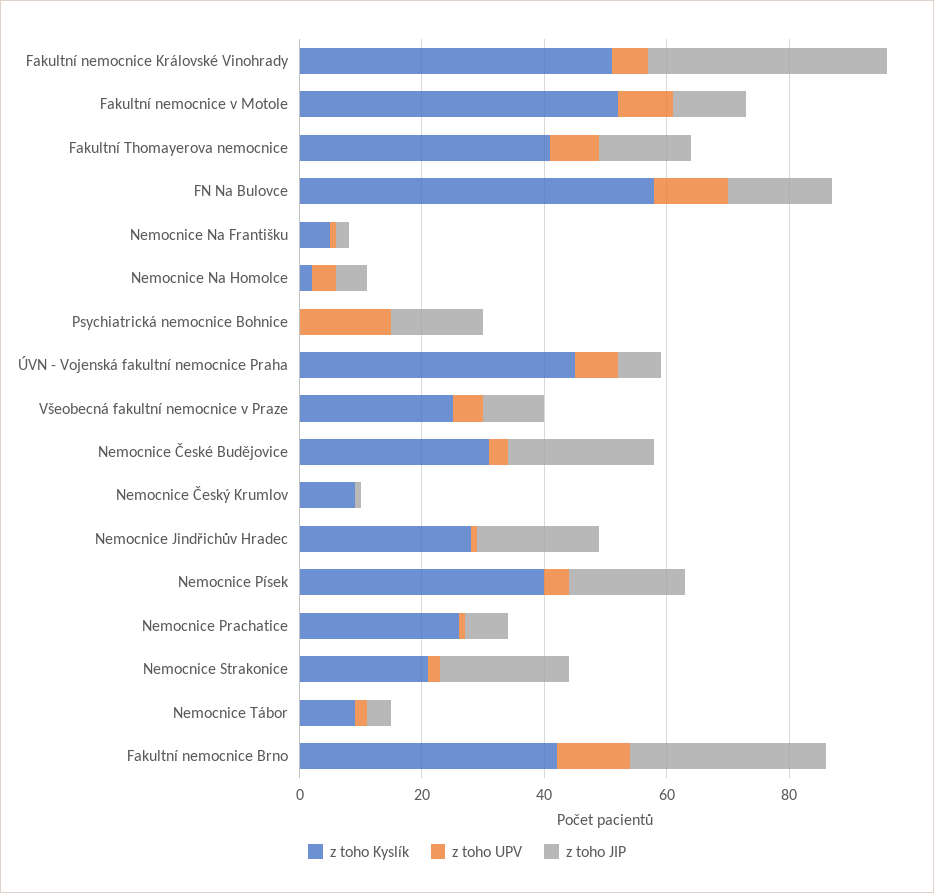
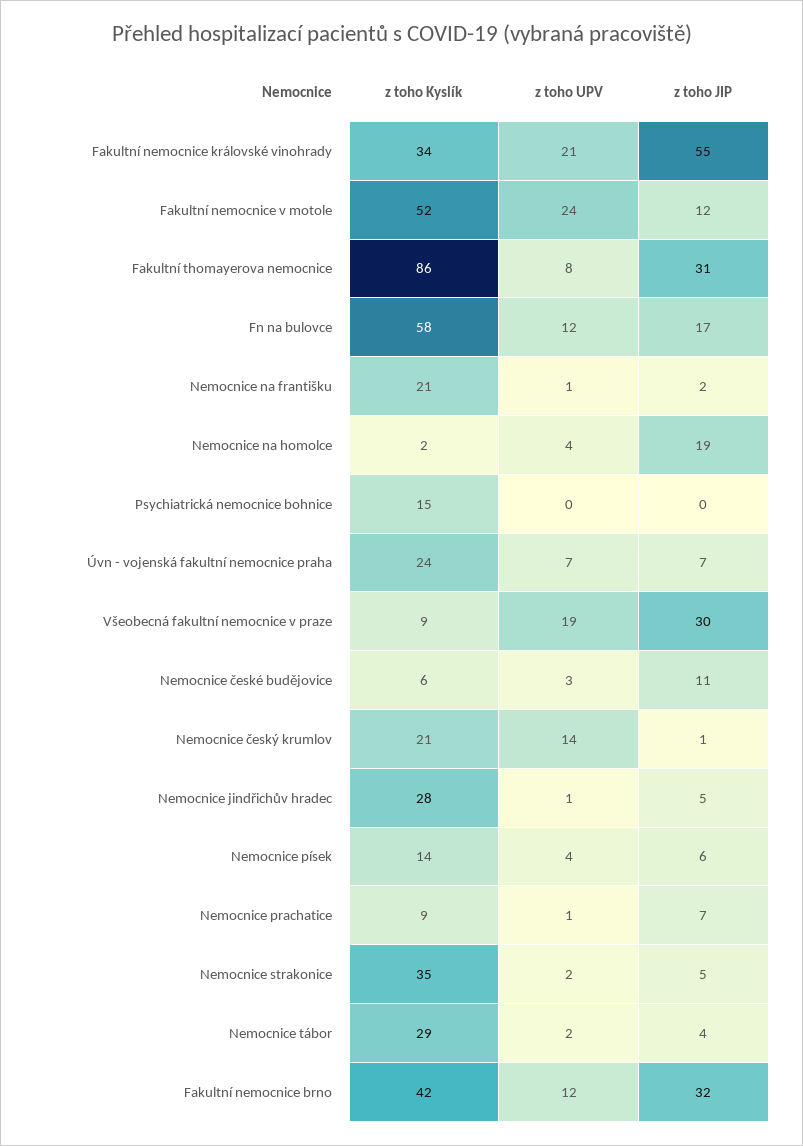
  {
    "z toho Kyslík": {
-     "Fakultní nemocnice Královské Vinohrady": 50,
+     "Fakultní nemocnice Královské Vinohrady": 34,
      "Fakultní nemocnice v Motole": 52,
-     "Fakultní Thomayerova nemocnice": 40,
+     "Fakultní Thomayerova nemocnice": 86,
      "FN Na Bulovce": 58,
-     "Nemocnice Na Františku": 5,
+     "Nemocnice Na Františku": 21,
      "Nemocnice Na Homolce": 2,
-     "Psychiatrická nemocnice Bohnice": 0,
+     "Psychiatrická nemocnice Bohnice": 15,
-     "ÚVN - Vojenská fakultní nemocnice Praha": 45,
+     "ÚVN - Vojenská fakultní nemocnice Praha": 24,
-     "Všeobecná fakultní nemocnice v Praze": 25,
+     "Všeobecná fakultní nemocnice v Praze": 9,
-     "Nemocnice České Budějovice": 30,
+     "Nemocnice České Budějovice": 6,
-     "Nemocnice Český Krumlov": 10,
+     "Nemocnice Český Krumlov": 21,
      "Nemocnice Jindřichův Hradec": 28,
-     "Nemocnice Písek": 40,
+     "Nemocnice Písek": 14,
-     "Nemocnice Prachatice": 25,
+     "Nemocnice Prachatice": 9,
-     "Nemocnice Strakonice": 20,
+     "Nemocnice Strakonice": 35,
-     "Nemocnice Tábor": 10,
+     "Nemocnice Tábor": 29,
      "Fakultní nemocnice Brno": 42
    },
    "z toho UPV": {
-     "Fakultní nemocnice Královské Vinohrady": 5,
+     "Fakultní nemocnice Královské Vinohrady": 21,
-     "Fakultní nemocnice v Motole": 10,
+     "Fakultní nemocnice v Motole": 24,
      "Fakultní Thomayerova nemocnice": 8,
      "FN Na Bulovce": 12,
      "Nemocnice Na Františku": 1,
      "Nemocnice Na Homolce": 4,
-     "Psychiatrická nemocnice Bohnice": 15,
+     "Psychiatrická nemocnice Bohnice": 0,
      "ÚVN - Vojenská fakultní nemocnice Praha": 7,
-     "Všeobecná fakultní nemocnice v Praze": 5,
+     "Všeobecná fakultní nemocnice v Praze": 19,
      "Nemocnice České Budějovice": 3,
-     "Nemocnice Český Krumlov": 0,
+     "Nemocnice Český Krumlov": 14,
      "Nemocnice Jindřichův Hradec": 1,
      "Nemocnice Písek": 4,
      "Nemocnice Prachatice": 1,
      "Nemocnice Strakonice": 2,
      "Nemocnice Tábor": 2,
      "Fakultní nemocnice Brno": 12
    },
    "z toho JIP": {
-     "Fakultní nemocnice Královské Vinohrady": 40,
+     "Fakultní nemocnice Královské Vinohrady": 55,
      "Fakultní nemocnice v Motole": 12,
-     "Fakultní Thomayerova nemocnice": 15,
+     "Fakultní Thomayerova nemocnice": 31,
      "FN Na Bulovce": 17,
      "Nemocnice Na Františku": 2,
-     "Nemocnice Na Homolce": 5,
+     "Nemocnice Na Homolce": 19,
-     "Psychiatrická nemocnice Bohnice": 15,
+     "Psychiatrická nemocnice Bohnice": 0,
      "ÚVN - Vojenská fakultní nemocnice Praha": 7,
-     "Všeobecná fakultní nemocnice v Praze": 10,
+     "Všeobecná fakultní nemocnice v Praze": 30,
-     "Nemocnice České Budějovice": 25,
+     "Nemocnice České Budějovice": 11,
      "Nemocnice Český Krumlov": 1,
-     "Nemocnice Jindřichův Hradec": 20,
+     "Nemocnice Jindřichův Hradec": 5,
-     "Nemocnice Písek": 20,
+     "Nemocnice Písek": 6,
      "Nemocnice Prachatice": 7,
-     "Nemocnice Strakonice": 20,
+     "Nemocnice Strakonice": 5,
      "Nemocnice Tábor": 4,
      "Fakultní nemocnice Brno": 32
    }
  }

